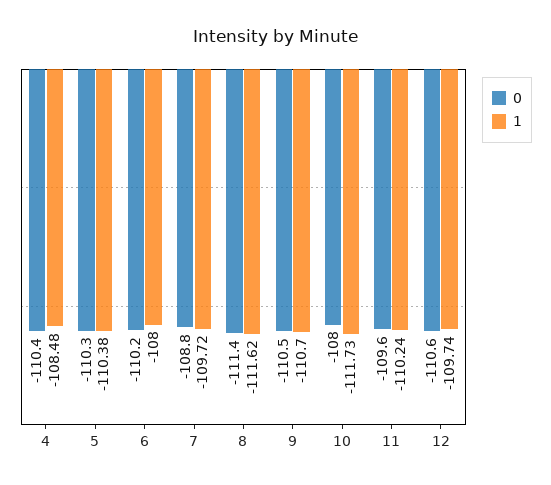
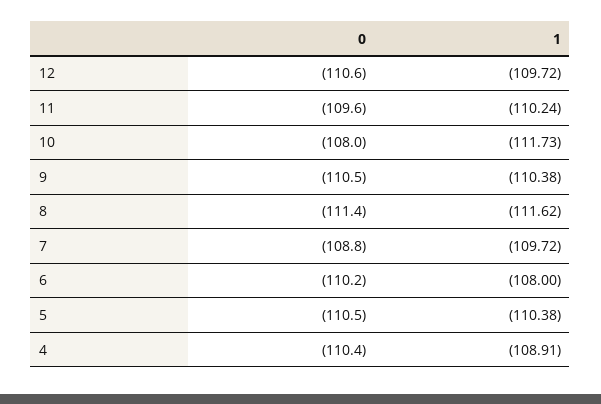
  {
    "0": {
      "4": -110.4,
-     "5": -110.3,
+     "5": -110.5,
      "6": -110.2,
      "7": -108.8,
      "8": -111.4,
      "9": -110.5,
      "10": -108,
      "11": -109.6,
      "12": -110.6
    },
    "1": {
-     "4": -108.48,
+     "4": -108.91,
      "5": -110.38,
      "6": -108,
      "7": -109.72,
      "8": -111.62,
-     "9": -110.7,
+     "9": -110.38,
      "10": -111.73,
      "11": -110.24,
-     "12": -109.74
+     "12": -109.72
    }
  }

